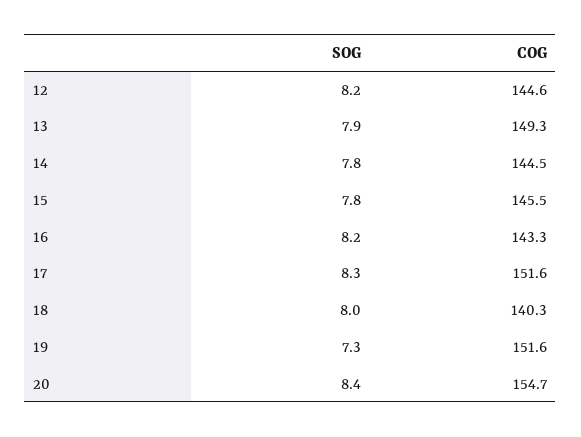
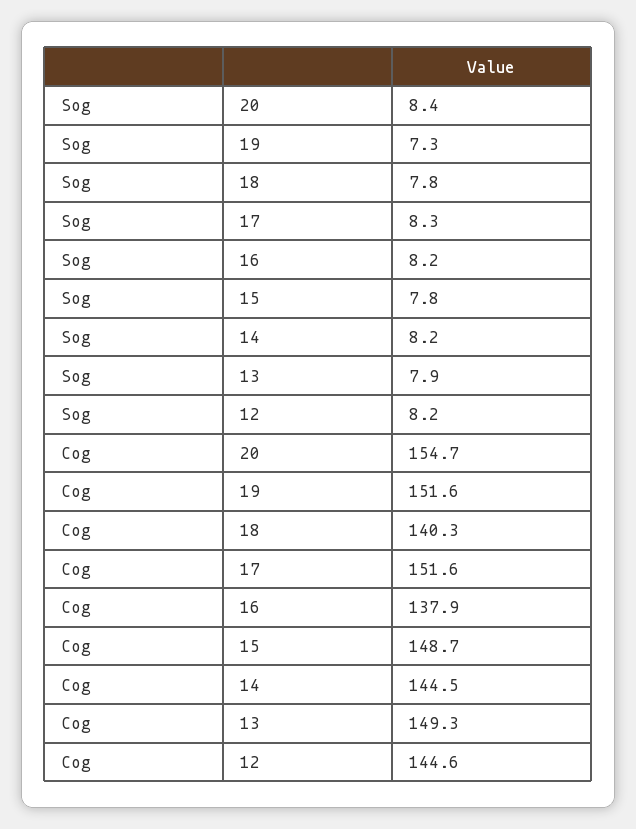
  {
    "SOG": {
      "12": 8.2,
      "13": 7.9,
-     "14": 7.8,
+     "14": 8.2,
      "15": 7.8,
      "16": 8.2,
      "17": 8.3,
-     "18": 8,
+     "18": 7.8,
      "19": 7.3,
      "20": 8.4
    },
    "COG": {
      "12": 144.6,
      "13": 149.3,
      "14": 144.5,
-     "15": 145.5,
+     "15": 148.7,
-     "16": 143.3,
+     "16": 137.9,
      "17": 151.6,
      "18": 140.3,
      "19": 151.6,
      "20": 154.7
    }
  }

